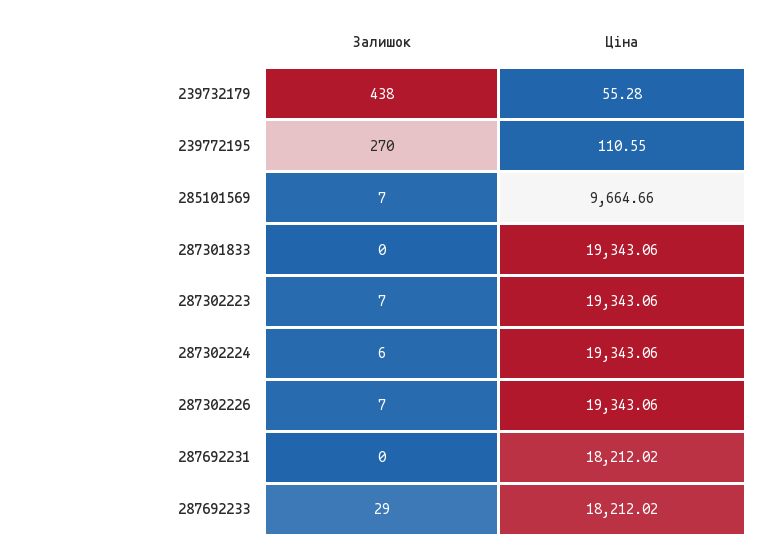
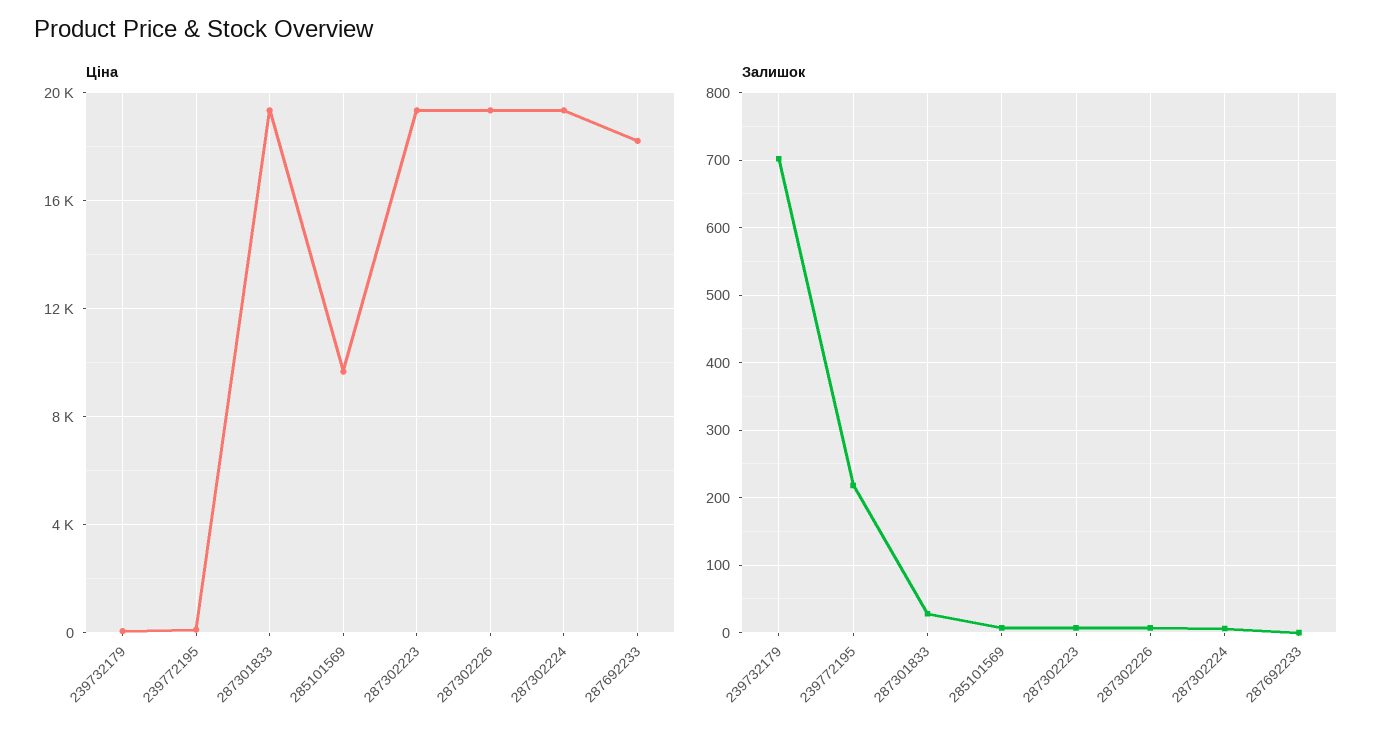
  {
    "Залишок": {
-     "239732179": 438,
+     "239732179": 700,
-     "239772195": 270,
+     "239772195": 220,
      "285101569": 7,
-     "287301833": 0,
+     "287301833": 30,
      "287302223": 7,
      "287302224": 6,
      "287302226": 7,
-     "287692231": 0,
-     "287692233": 29
+     "287692233": 0
    },
    "Ціна": {
      "239732179": 55.28,
      "239772195": 110.55,
      "285101569": 9664.66,
      "287301833": 19343.06,
      "287302223": 19343.06,
      "287302224": 19343.06,
      "287302226": 19343.06,
-     "287692231": 18212.02,
      "287692233": 18212.02
    }
  }

